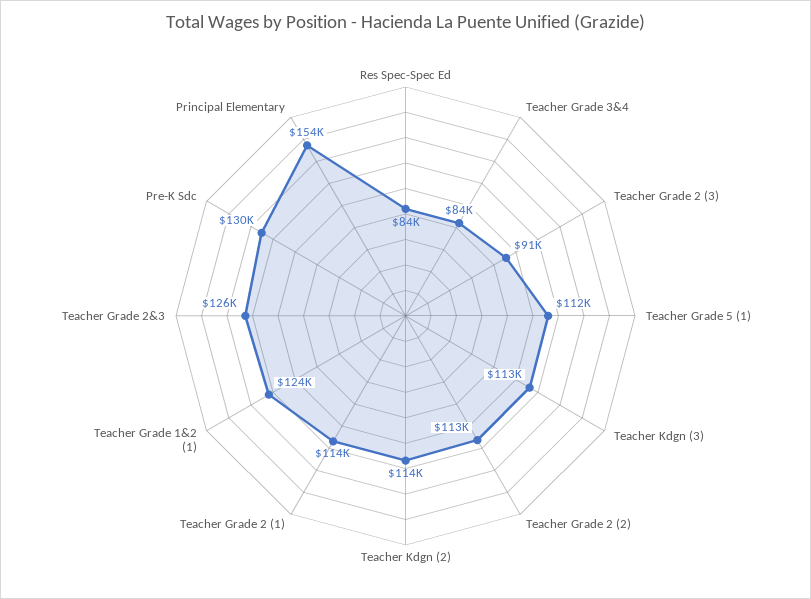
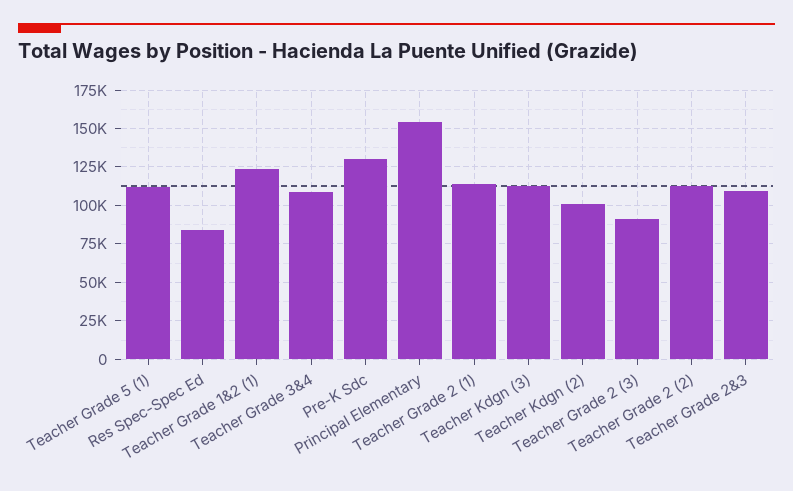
  {
    "Res Spec-Spec Ed": 84000,
-   "Teacher Grade 3&4": 84000,
+   "Teacher Grade 3&4": 110000,
    "Teacher Grade 2 (3)": 91000,
    "Teacher Grade 5 (1)": 112000,
    "Teacher Kdgn (3)": 113000,
    "Teacher Grade 2 (2)": 113000,
-   "Teacher Kdgn (2)": 114000,
+   "Teacher Kdgn (2)": 100000,
    "Teacher Grade 2 (1)": 114000,
    "Teacher Grade 1&2 (1)": 124000,
-   "Teacher Grade 2&3": 126000,
+   "Teacher Grade 2&3": 110000,
    "Pre-K Sdc": 130000,
    "Principal Elementary": 154000
  }

